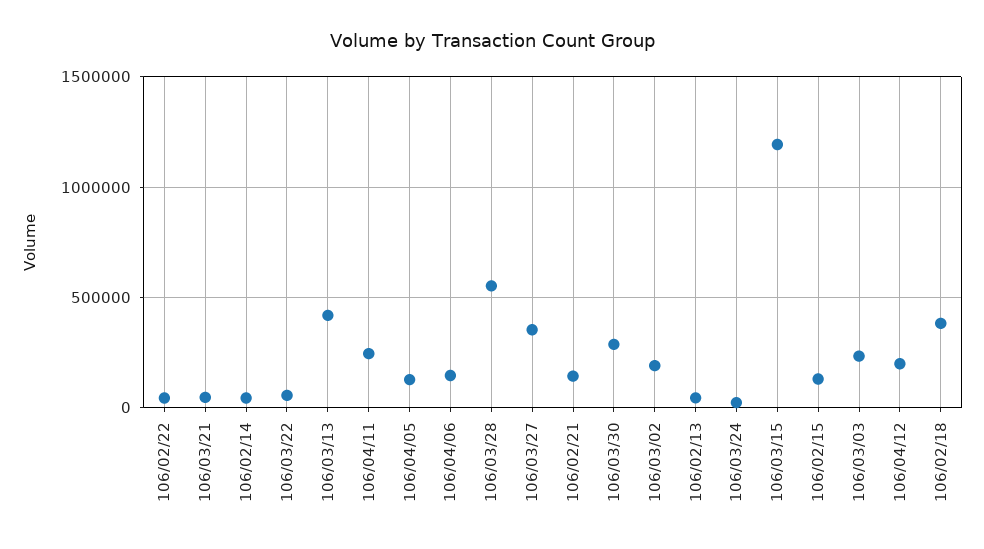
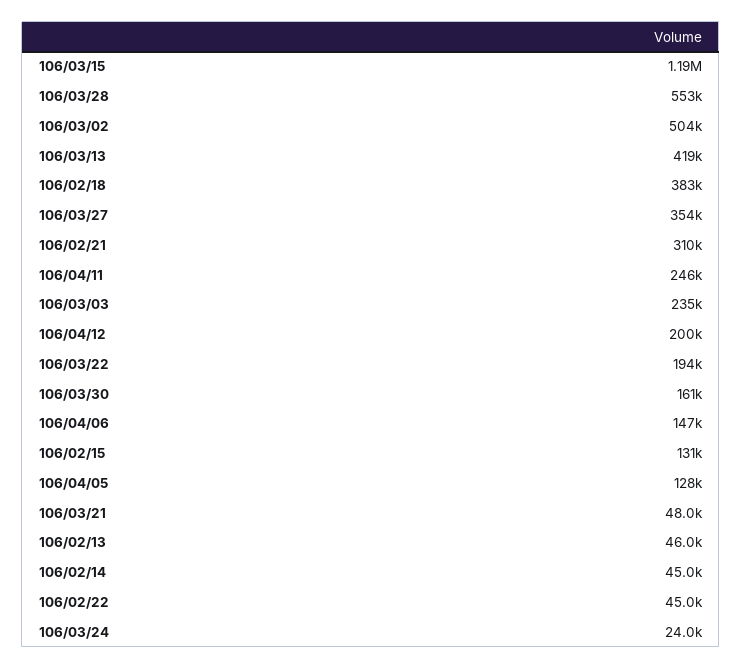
  {
    "106/02/22": 45000,
    "106/03/21": 48000,
    "106/02/14": 45000,
-   "106/03/22": 50000,
+   "106/03/22": 194000,
    "106/03/13": 419000,
    "106/04/11": 246000,
    "106/04/05": 128000,
    "106/04/06": 147000,
    "106/03/28": 553000,
    "106/03/27": 354000,
-   "106/02/21": 150000,
+   "106/02/21": 310000,
-   "106/03/30": 300000,
+   "106/03/30": 161000,
-   "106/03/02": 200000,
+   "106/03/02": 504000,
    "106/02/13": 46000,
    "106/03/24": 24000,
    "106/03/15": 1190000,
    "106/02/15": 131000,
    "106/03/03": 235000,
    "106/04/12": 200000,
    "106/02/18": 383000
  }

